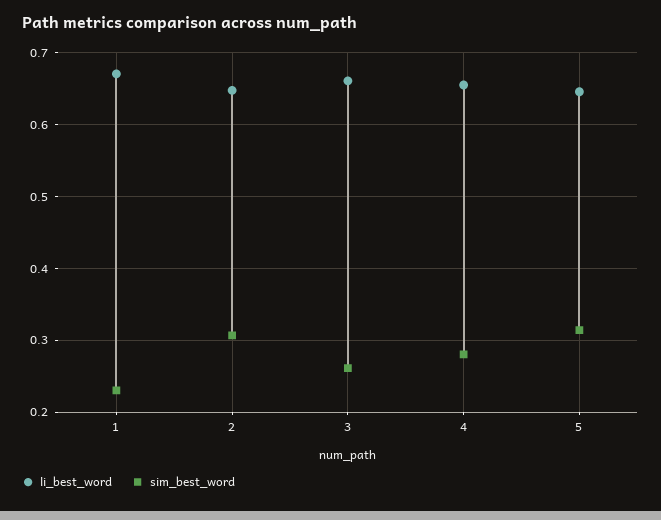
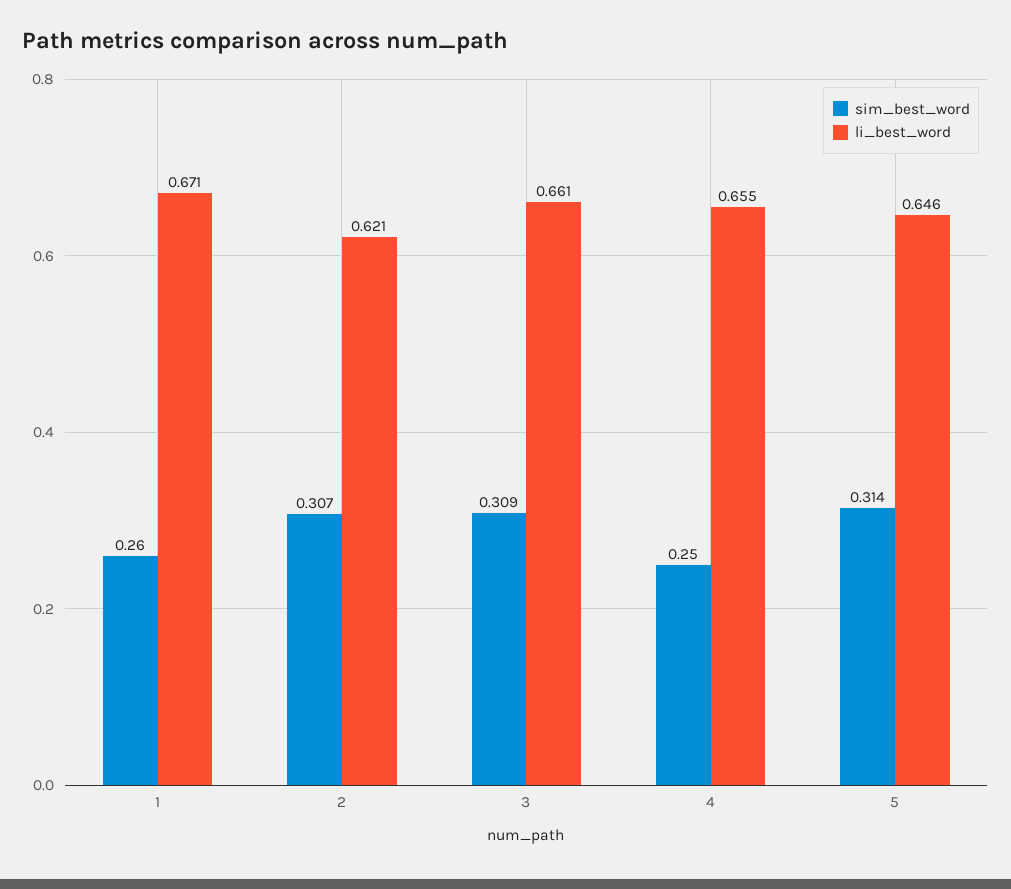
  {
    "li_best_word": {
      "1": 0.671,
-     "2": 0.65,
+     "2": 0.621,
      "3": 0.661,
      "4": 0.655,
      "5": 0.646
    },
    "sim_best_word": {
-     "1": 0.23,
+     "1": 0.26,
      "2": 0.307,
-     "3": 0.26,
+     "3": 0.309,
-     "4": 0.28,
+     "4": 0.25,
      "5": 0.314
    }
  }

